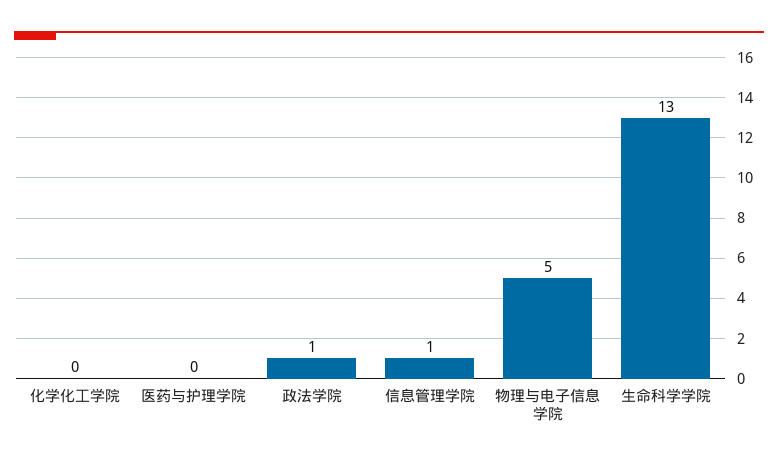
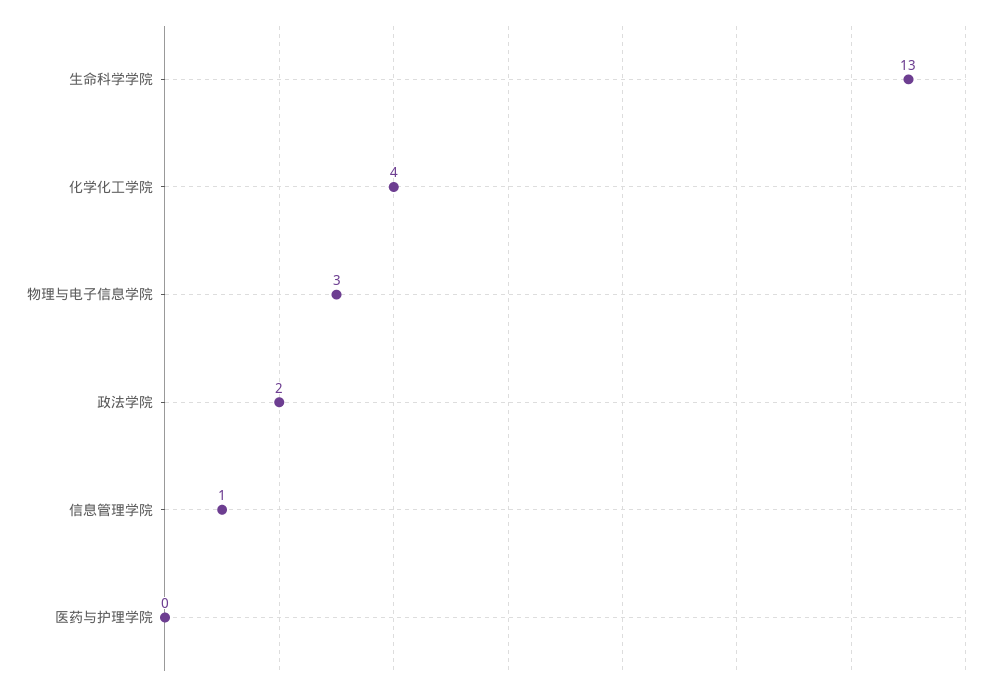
  {
-   "化学化工学院": 0,
+   "化学化工学院": 4,
    "医药与护理学院": 0,
-   "政法学院": 1,
+   "政法学院": 2,
    "信息管理学院": 1,
-   "物理与电子信息学院": 5,
+   "物理与电子信息学院": 3,
    "生命科学学院": 13
  }

